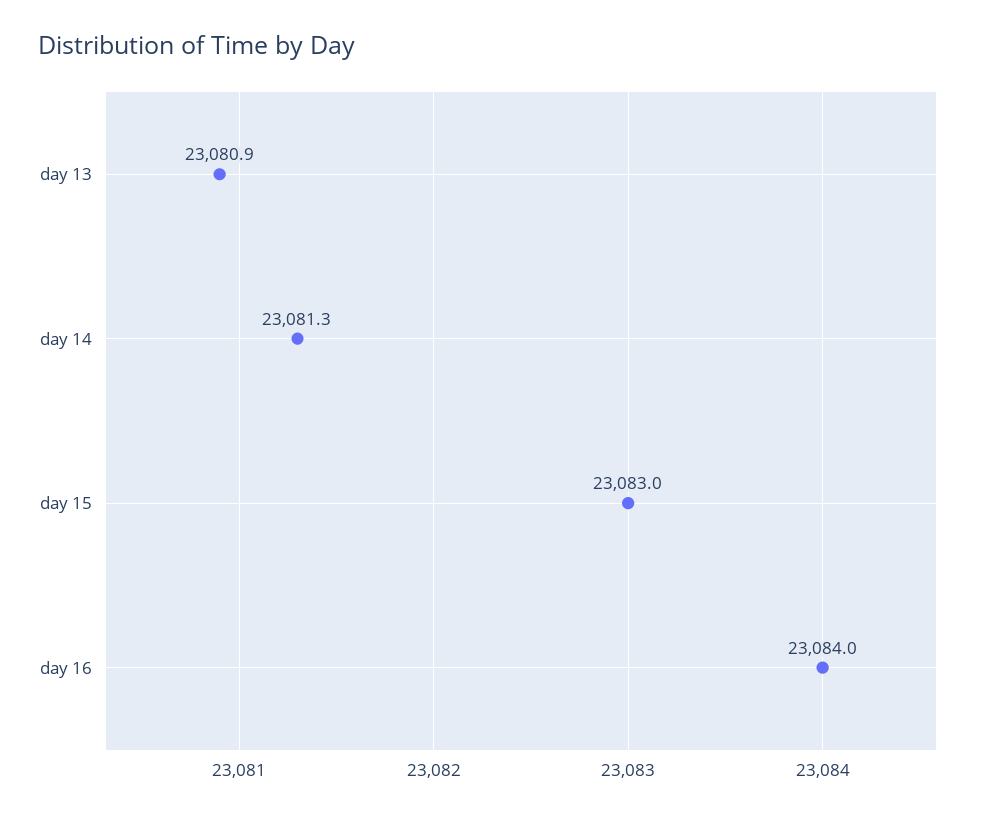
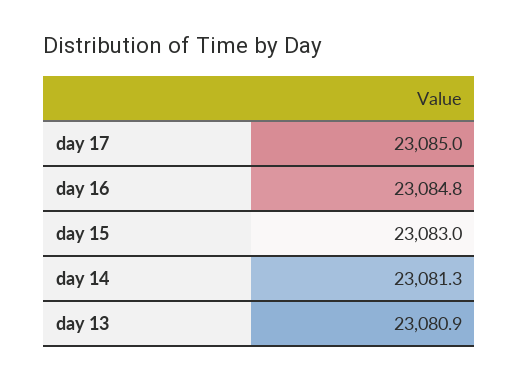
  {
    "day 13": 23080.9,
    "day 14": 23081.3,
    "day 15": 23083,
-   "day 16": 23084
+   "day 16": 23084.8,
+   "day 17": 23085
  }

